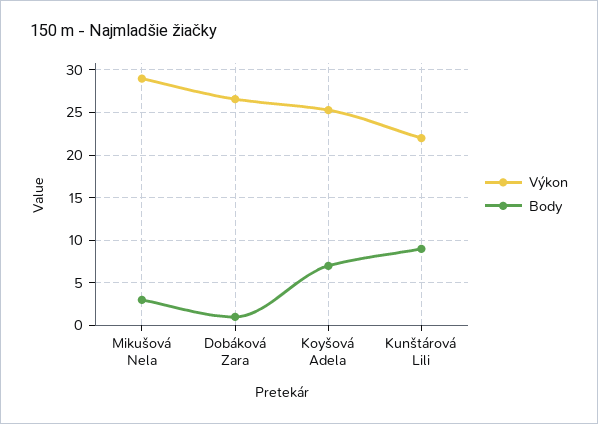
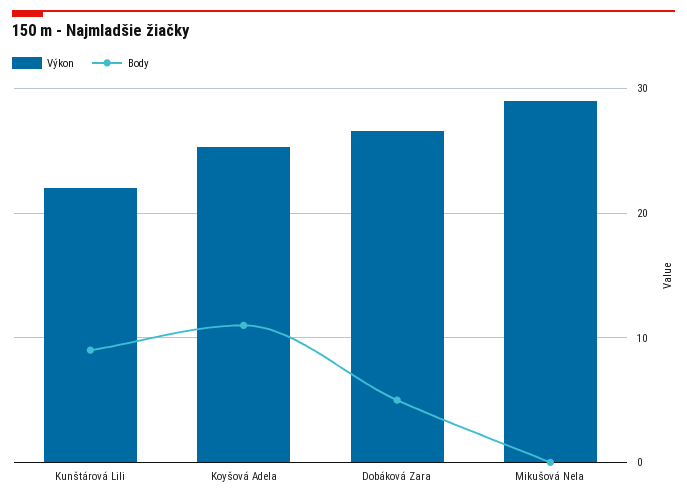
  {
    "Výkon": {
      "Mikušová Nela": 29,
      "Dobáková Zara": 27,
      "Koyšová Adela": 25,
      "Kunštárová Lili": 22
    },
    "Body": {
-     "Mikušová Nela": 3,
+     "Mikušová Nela": 0,
-     "Dobáková Zara": 1,
+     "Dobáková Zara": 5,
-     "Koyšová Adela": 7,
+     "Koyšová Adela": 11,
      "Kunštárová Lili": 9
    }
  }

